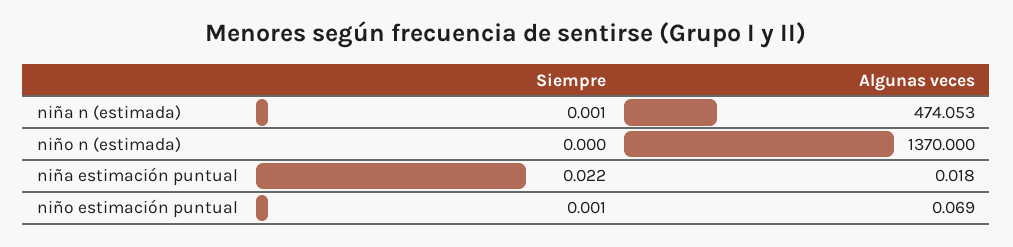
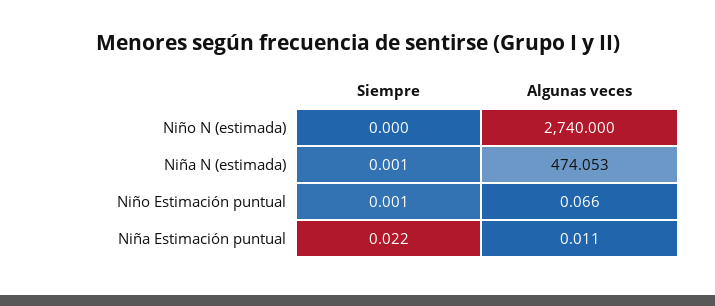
  {
    "Siempre": {
      "niña n (estimada)": 0.001,
      "niño n (estimada)": 0,
      "niña estimación puntual": 0.022,
      "niño estimación puntual": 0.001
    },
    "Algunas veces": {
      "niña n (estimada)": 474.053,
-     "niño n (estimada)": 1370,
+     "niño n (estimada)": 2740,
-     "niña estimación puntual": 0.018,
+     "niña estimación puntual": 0.011,
-     "niño estimación puntual": 0.069
+     "niño estimación puntual": 0.066
    }
  }

